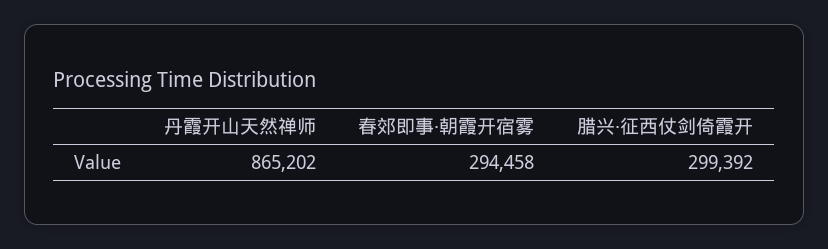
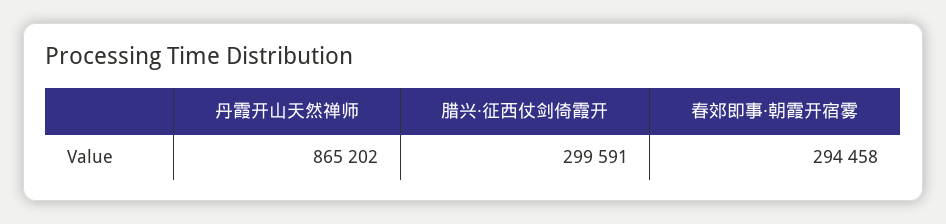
  {
    "丹霞开山天然禅师": 865202,
    "春郊即事·朝霞开宿雾": 294458,
-   "腊兴·征西仗剑倚霞开": 299392
+   "腊兴·征西仗剑倚霞开": 299591
  }

